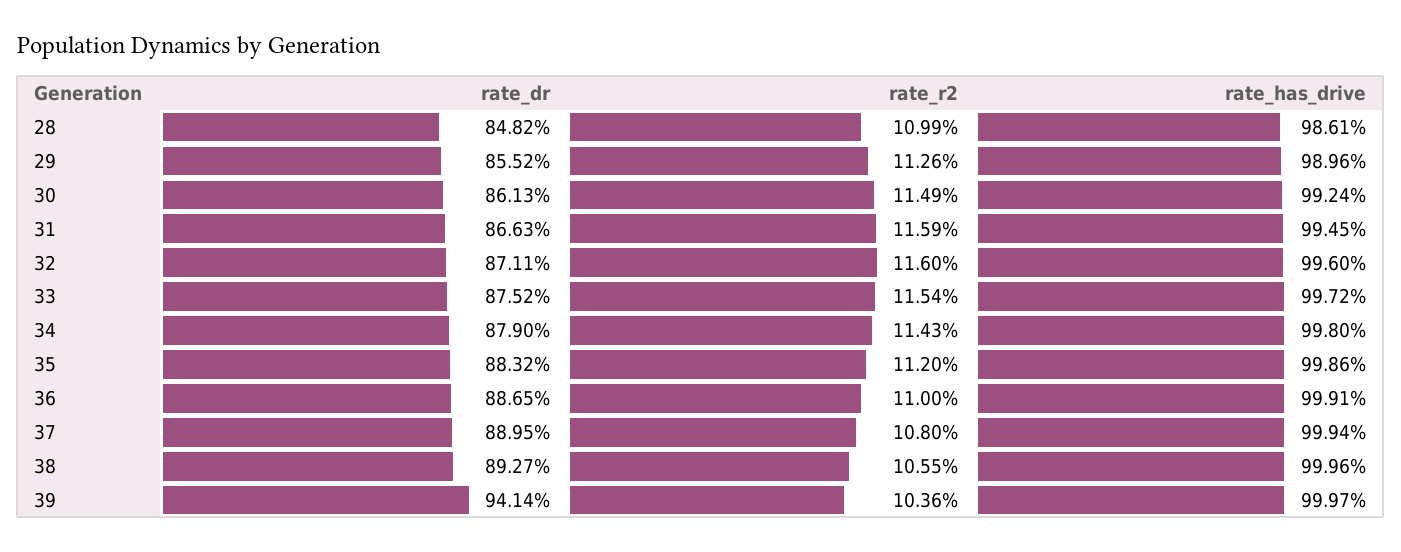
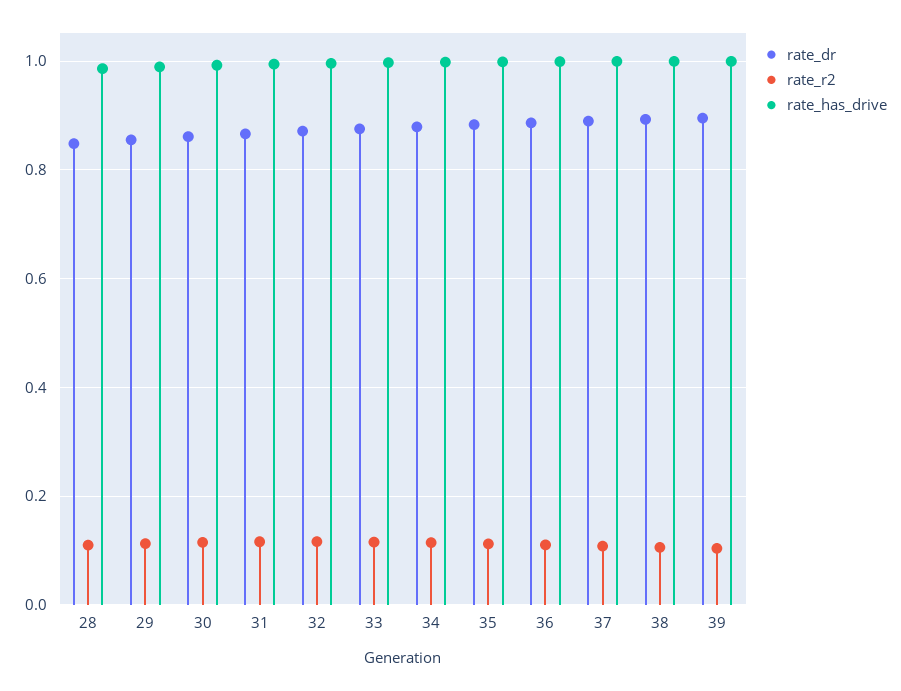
  {
    "rate_dr": {
      "28": 0.8482,
      "29": 0.8552,
      "30": 0.8613,
      "31": 0.8663,
      "32": 0.8711,
      "33": 0.8752,
      "34": 0.879,
      "35": 0.8832,
      "36": 0.8865,
      "37": 0.8895,
      "38": 0.8927,
-     "39": 0.9414
+     "39": 0.9
    },
    "rate_r2": {
      "28": 0.1099,
      "29": 0.1126,
      "30": 0.1149,
      "31": 0.1159,
      "32": 0.116,
      "33": 0.1154,
      "34": 0.1143,
      "35": 0.112,
      "36": 0.11,
      "37": 0.108,
      "38": 0.1055,
      "39": 0.1036
    },
    "rate_has_drive": {
      "28": 0.9861,
      "29": 0.9896,
      "30": 0.9924,
      "31": 0.9945,
      "32": 0.996,
      "33": 0.9972,
      "34": 0.998,
      "35": 0.9986,
      "36": 0.9991,
      "37": 0.9994,
      "38": 0.9996,
      "39": 0.9997
    }
  }

